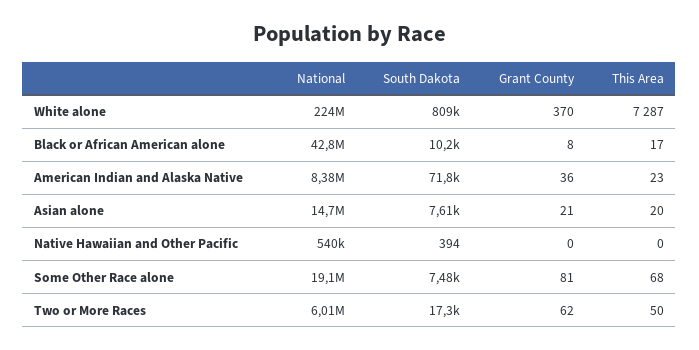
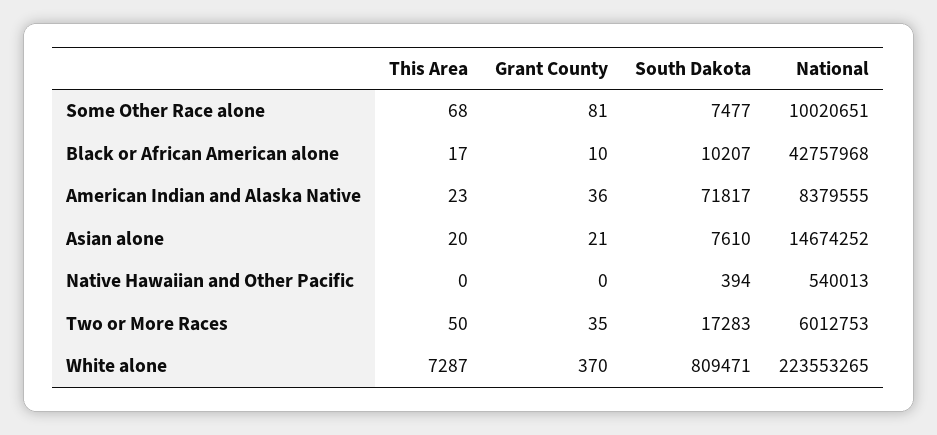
  {
    "National": {
      "White alone": 223553265,
      "Black or African American alone": 42757968,
      "American Indian and Alaska Native": 8379555,
      "Asian alone": 14674252,
      "Native Hawaiian and Other Pacific": 540013,
-     "Some Other Race alone": 19100000,
+     "Some Other Race alone": 10020651,
      "Two or More Races": 6012753
    },
    "South Dakota": {
      "White alone": 809471,
      "Black or African American alone": 10207,
      "American Indian and Alaska Native": 71817,
      "Asian alone": 7610,
      "Native Hawaiian and Other Pacific": 394,
      "Some Other Race alone": 7477,
      "Two or More Races": 17283
    },
    "Grant County": {
      "White alone": 370,
-     "Black or African American alone": 8,
+     "Black or African American alone": 10,
      "American Indian and Alaska Native": 36,
      "Asian alone": 21,
      "Native Hawaiian and Other Pacific": 0,
      "Some Other Race alone": 81,
-     "Two or More Races": 62
+     "Two or More Races": 35
    },
    "This Area": {
      "White alone": 7287,
      "Black or African American alone": 17,
      "American Indian and Alaska Native": 23,
      "Asian alone": 20,
      "Native Hawaiian and Other Pacific": 0,
      "Some Other Race alone": 68,
      "Two or More Races": 50
    }
  }

